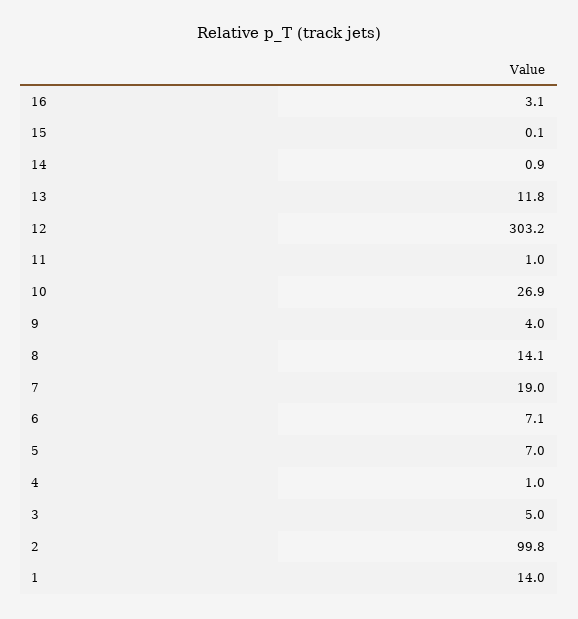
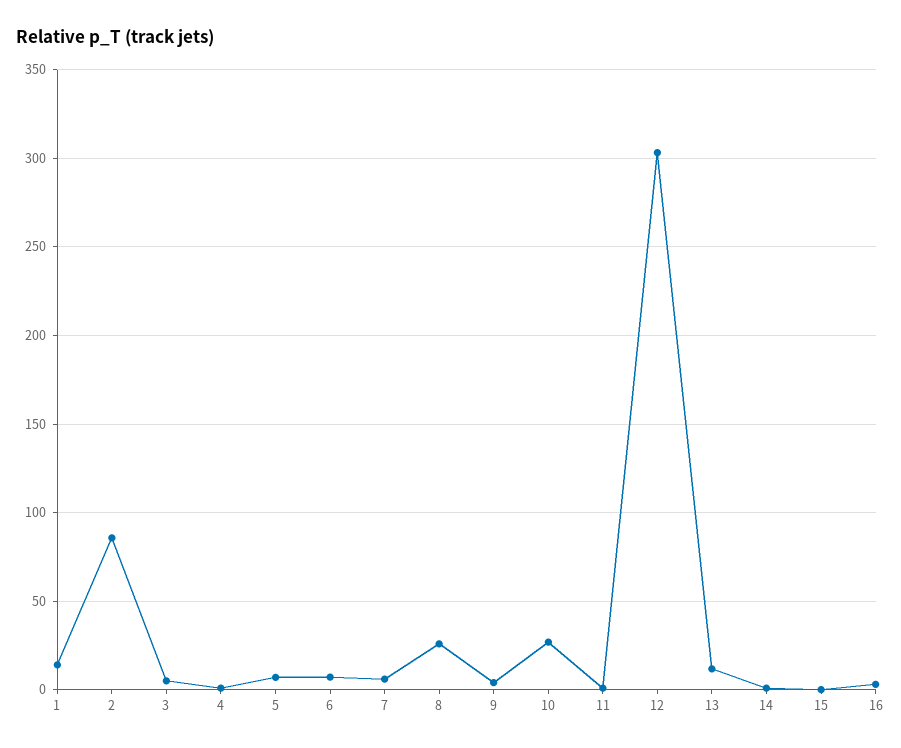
  {
    "16": 3.1,
    "15": 0.1,
    "14": 0.9,
    "13": 11.8,
    "12": 303.2,
    "11": 1,
    "10": 26.9,
    "9": 4,
-   "8": 14.1,
+   "8": 25,
-   "7": 19,
+   "7": 5,
    "6": 7.1,
    "5": 7,
    "4": 1,
    "3": 5,
-   "2": 99.8,
+   "2": 85,
    "1": 14
  }

